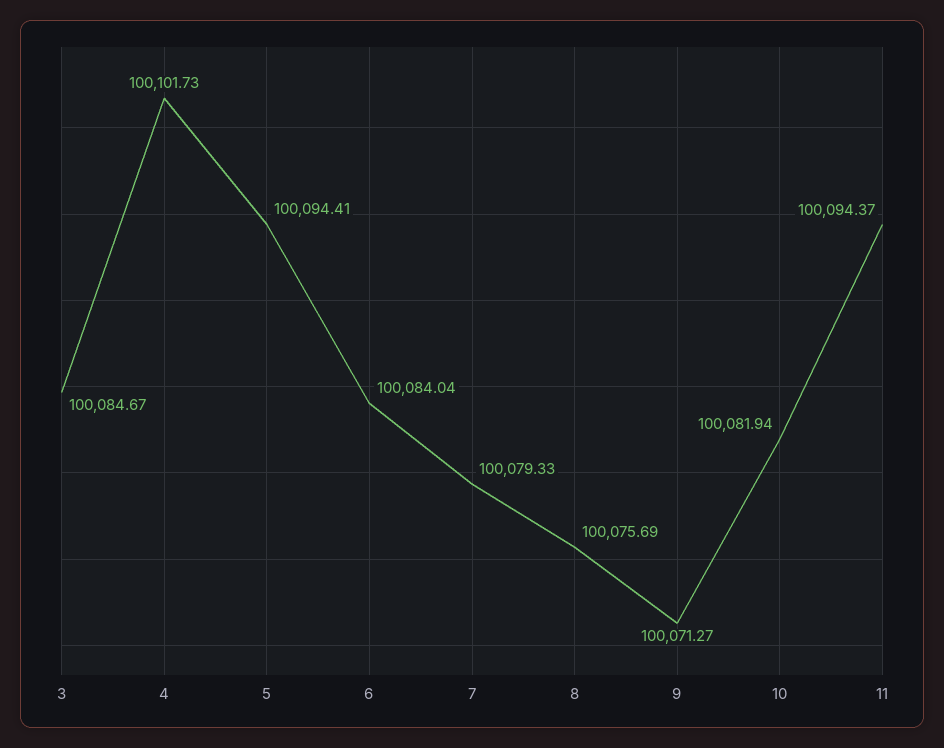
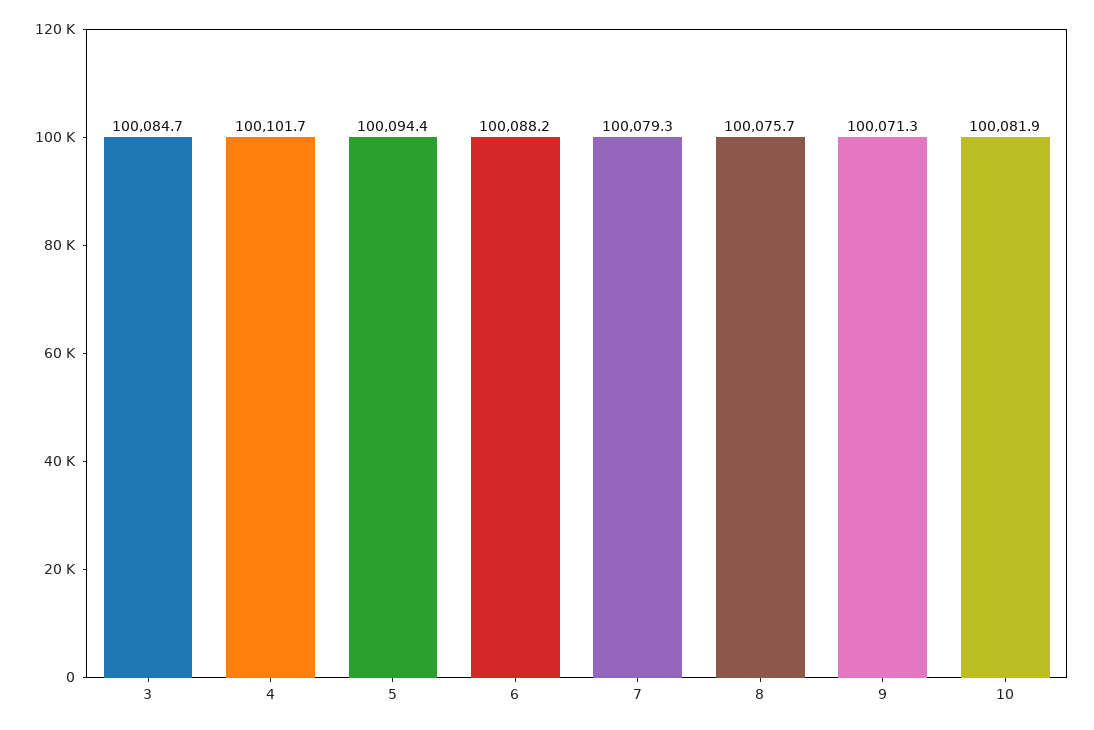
  {
    "3": 100084.67,
    "4": 100101.73,
    "5": 100094.41,
-   "6": 100084.04,
+   "6": 100088.2,
    "7": 100079.33,
    "8": 100075.69,
    "9": 100071.27,
-   "10": 100081.94,
+   "10": 100081.94
-   "11": 100094.37
  }

